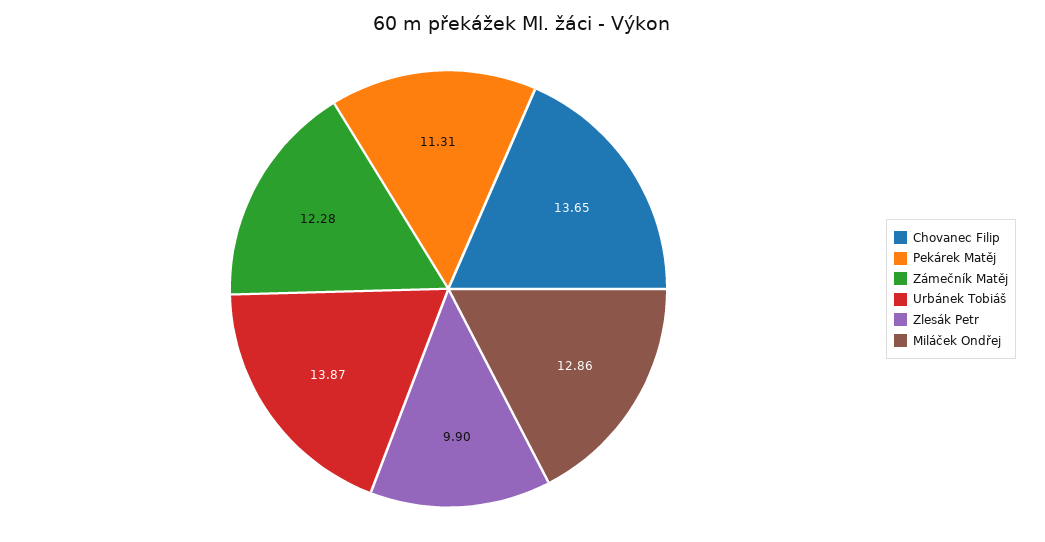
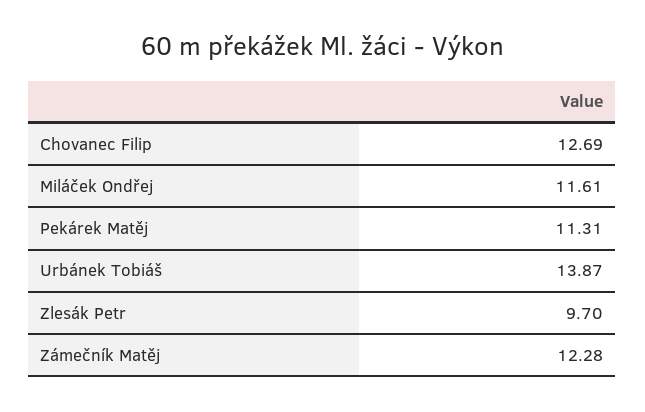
  {
-   "Chovanec Filip": 13.65,
+   "Chovanec Filip": 12.69,
    "Pekárek Matěj": 11.31,
    "Zámečník Matěj": 12.28,
    "Urbánek Tobiáš": 13.87,
-   "Zlesák Petr": 9.9,
+   "Zlesák Petr": 9.7,
-   "Miláček Ondřej": 12.86
+   "Miláček Ondřej": 11.61
  }

